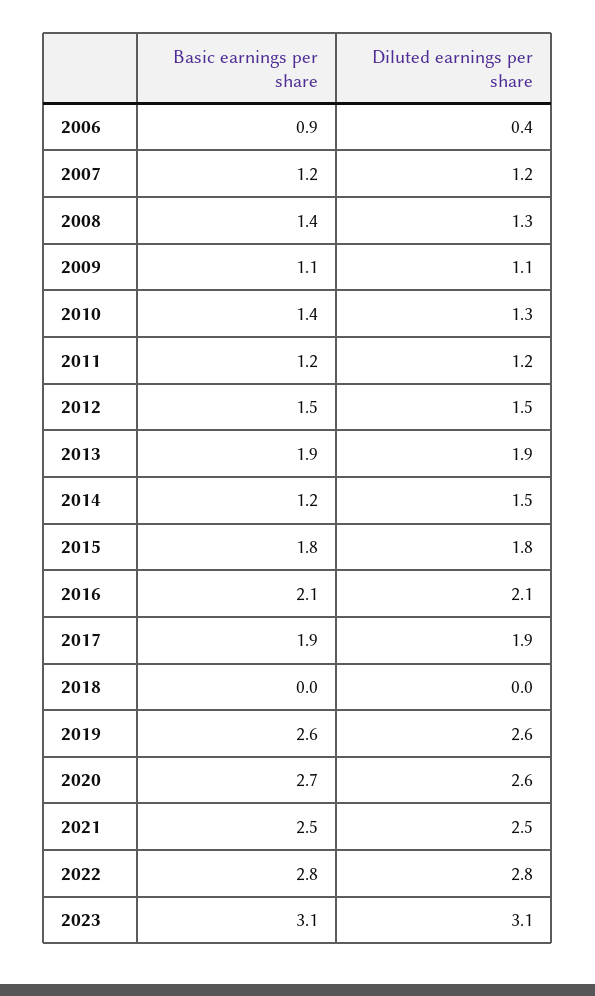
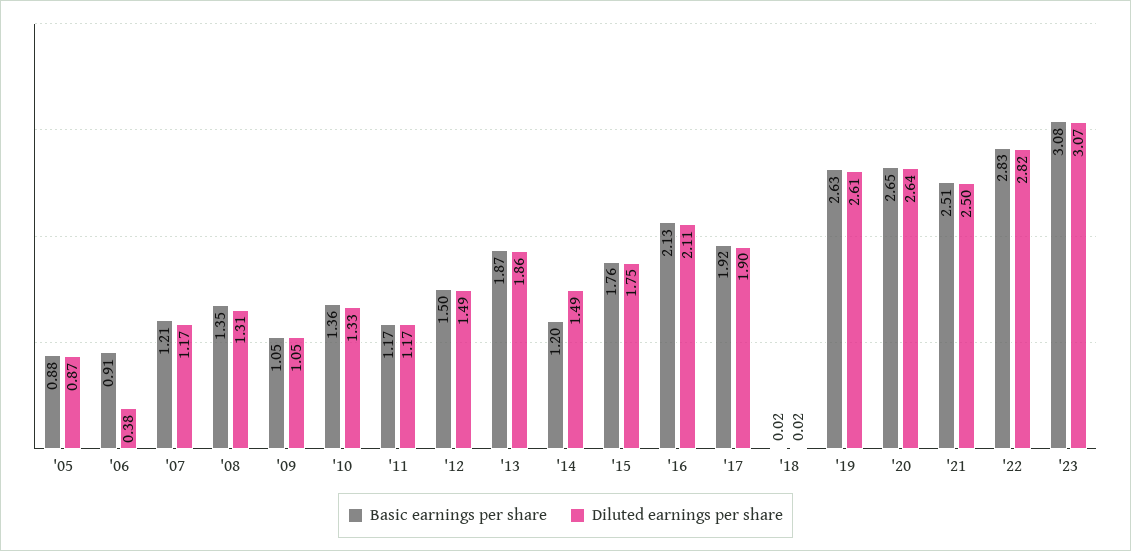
  {
    "Basic earnings per share": {
      "2006": 0.91,
      "2007": 1.21,
      "2008": 1.35,
      "2009": 1.05,
      "2010": 1.36,
      "2011": 1.17,
      "2012": 1.5,
      "2013": 1.87,
      "2014": 1.2,
      "2015": 1.76,
      "2016": 2.13,
      "2017": 1.92,
      "2018": 0.02,
      "2019": 2.63,
      "2020": 2.65,
      "2021": 2.51,
      "2022": 2.83,
-     "2023": 3.08
+     "2023": 3.08,
+     "'05": 0.88
    },
    "Diluted earnings per share": {
      "2006": 0.38,
      "2007": 1.17,
      "2008": 1.31,
      "2009": 1.05,
      "2010": 1.33,
      "2011": 1.17,
      "2012": 1.49,
      "2013": 1.86,
      "2014": 1.49,
      "2015": 1.75,
      "2016": 2.11,
      "2017": 1.9,
      "2018": 0.02,
      "2019": 2.61,
      "2020": 2.64,
      "2021": 2.5,
      "2022": 2.82,
-     "2023": 3.07
+     "2023": 3.07,
+     "'05": 0.87
    }
  }

